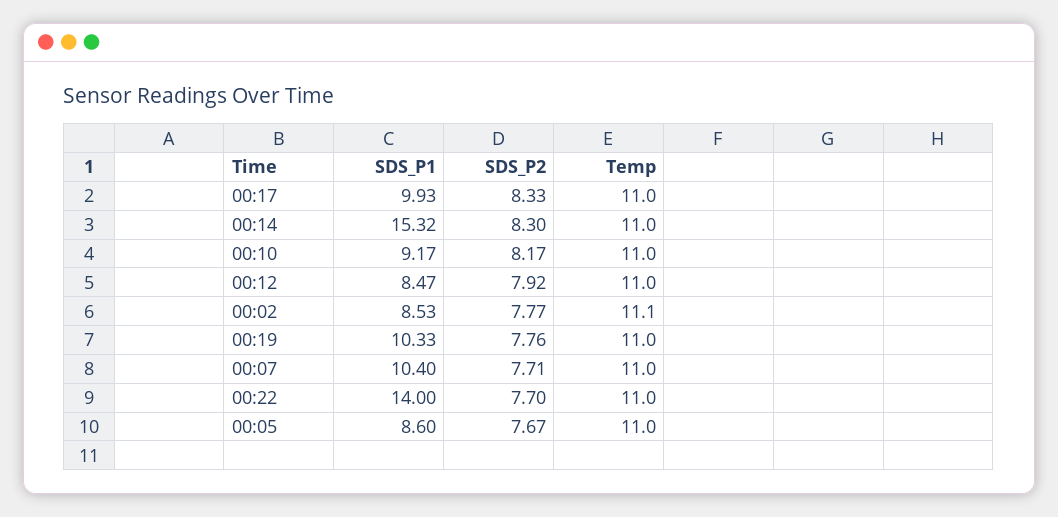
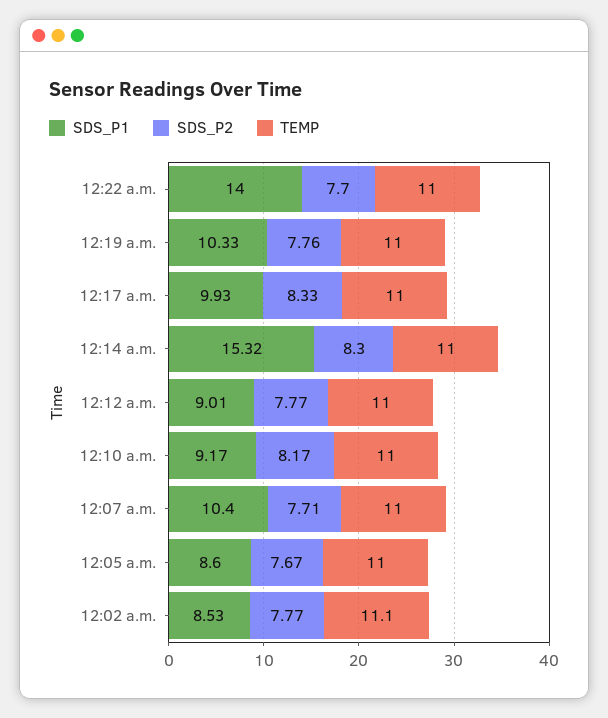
  {
    "SDS_P1": {
      "00:17": 9.93,
      "00:14": 15.32,
      "00:10": 9.17,
-     "00:12": 8.47,
+     "00:12": 9.01,
      "00:02": 8.53,
      "00:19": 10.33,
      "00:07": 10.4,
      "00:22": 14,
      "00:05": 8.6
    },
    "SDS_P2": {
      "00:17": 8.33,
      "00:14": 8.3,
      "00:10": 8.17,
-     "00:12": 7.92,
+     "00:12": 7.77,
      "00:02": 7.77,
      "00:19": 7.76,
      "00:07": 7.71,
      "00:22": 7.7,
      "00:05": 7.67
    },
    "Temp": {
      "00:17": 11,
      "00:14": 11,
      "00:10": 11,
      "00:12": 11,
      "00:02": 11.1,
      "00:19": 11,
      "00:07": 11,
      "00:22": 11,
      "00:05": 11
    }
  }

